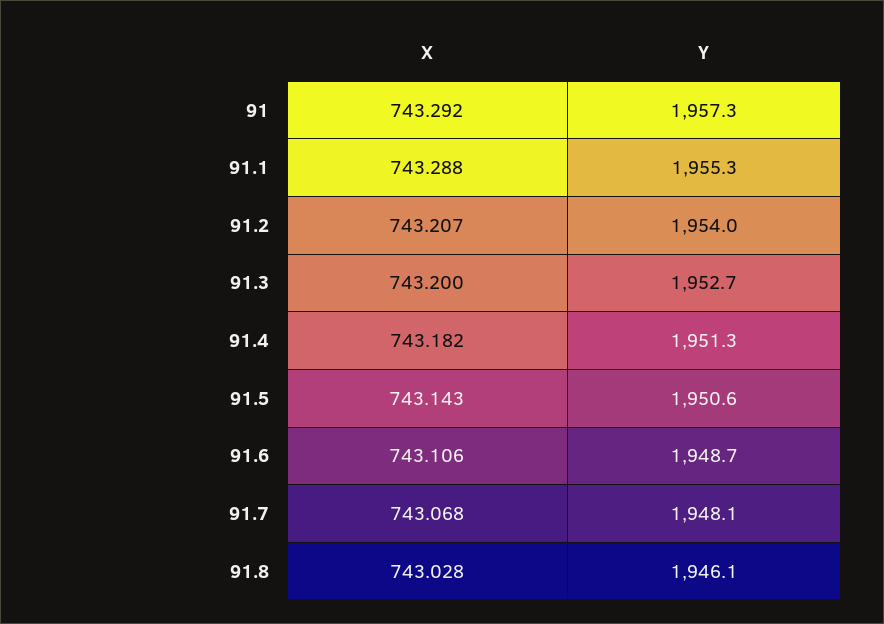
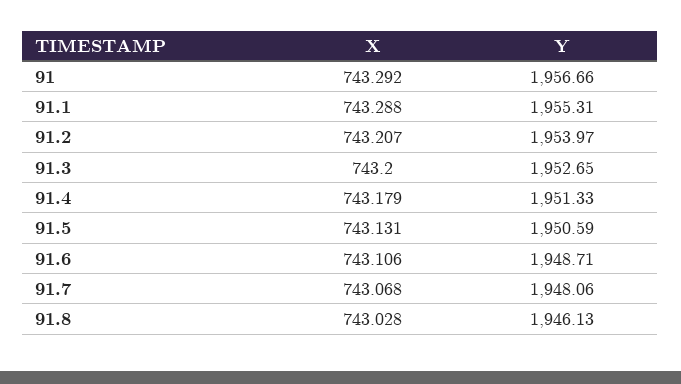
  {
    "X": {
      "91": 743.292,
      "91.1": 743.288,
      "91.2": 743.207,
      "91.3": 743.2,
-     "91.4": 743.182,
+     "91.4": 743.179,
-     "91.5": 743.143,
+     "91.5": 743.131,
      "91.6": 743.106,
      "91.7": 743.068,
      "91.8": 743.028
    },
    "Y": {
-     "91": 1957.3,
+     "91": 1956.66,
      "91.1": 1955.31,
      "91.2": 1953.97,
      "91.3": 1952.65,
      "91.4": 1951.33,
      "91.5": 1950.59,
      "91.6": 1948.71,
      "91.7": 1948.06,
      "91.8": 1946.13
    }
  }

